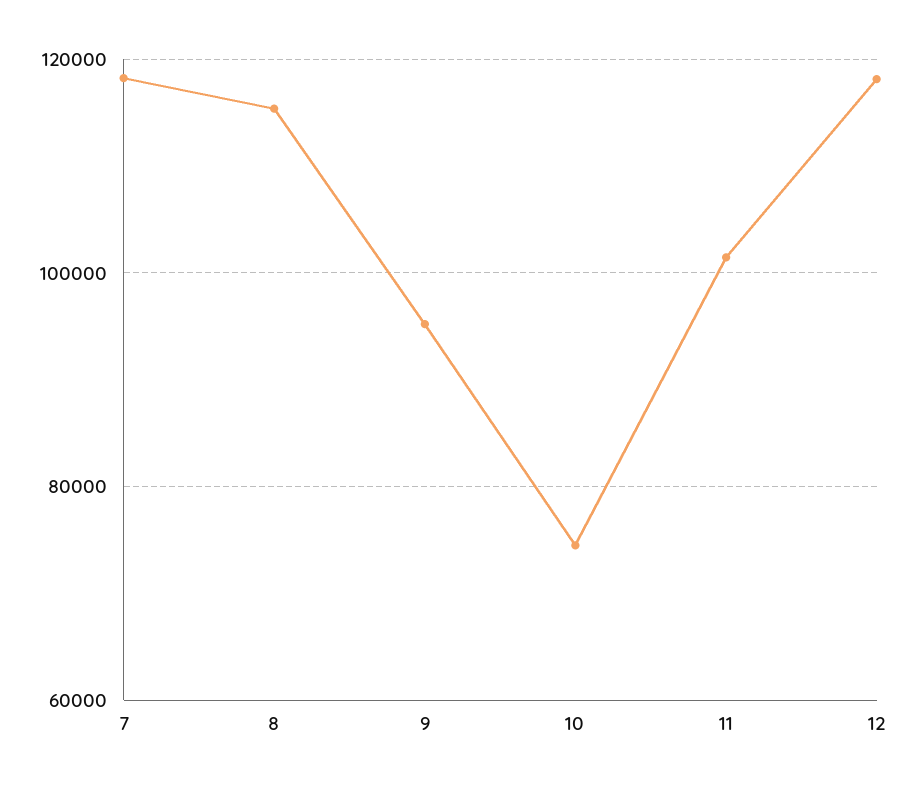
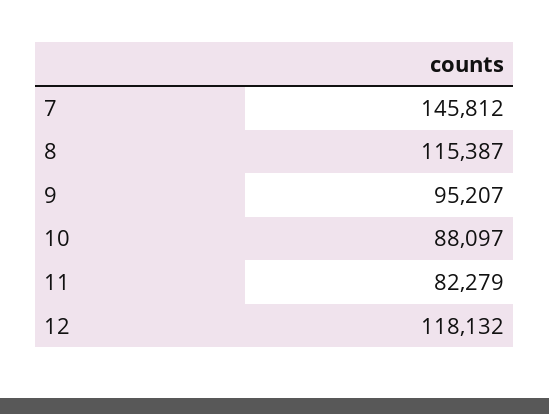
  {
-   "7": 118000,
+   "7": 145812,
    "8": 115387,
    "9": 95207,
-   "10": 74000,
+   "10": 88097,
-   "11": 102000,
+   "11": 82279,
    "12": 118132
  }

